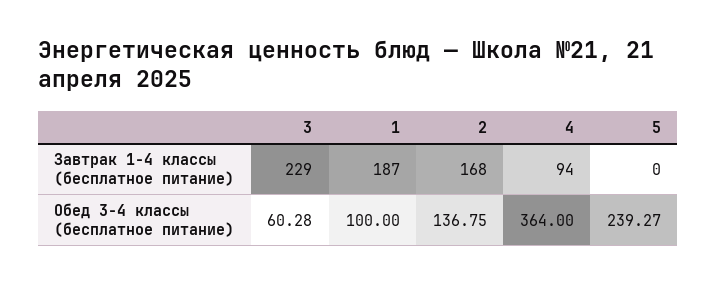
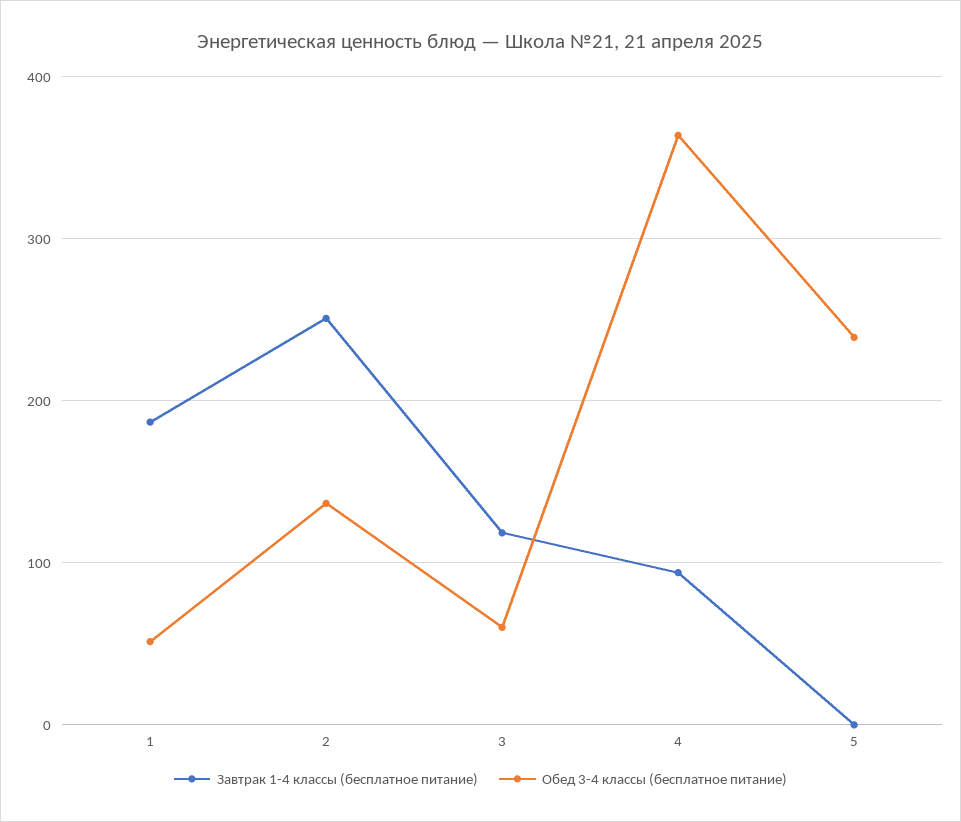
  {
    "Завтрак 1-4 классы (бесплатное питание)": {
-     "3": 229,
+     "3": 120,
      "1": 187,
-     "2": 168,
+     "2": 250,
      "4": 94,
      "5": 0
    },
    "Обед 3-4 классы (бесплатное питание)": {
      "3": 60.28,
-     "1": 100,
+     "1": 50,
      "2": 136.75,
      "4": 364,
      "5": 239.27
    }
  }

